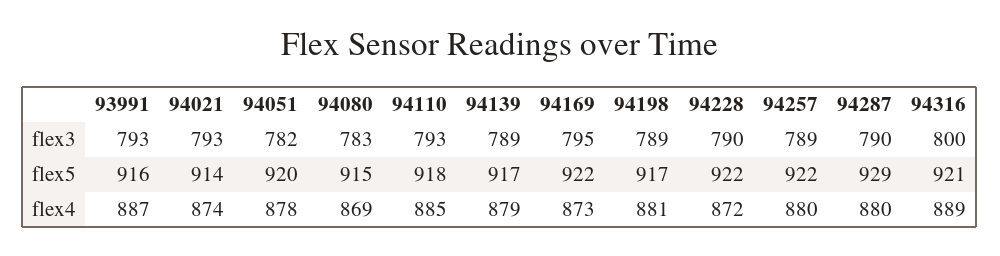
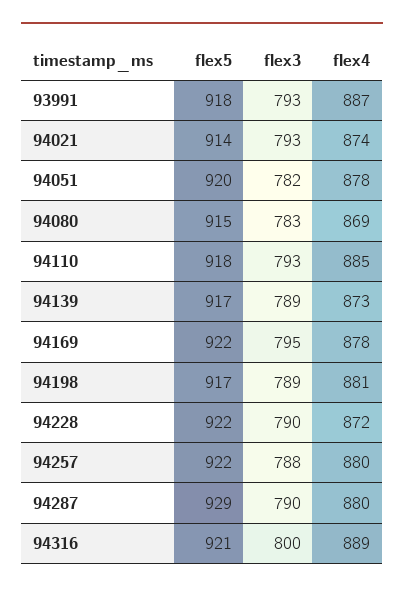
  {
    "93991": {
      "flex3": 793,
-     "flex5": 916,
+     "flex5": 918,
      "flex4": 887
    },
    "94021": {
      "flex3": 793,
      "flex5": 914,
      "flex4": 874
    },
    "94051": {
      "flex3": 782,
      "flex5": 920,
      "flex4": 878
    },
    "94080": {
      "flex3": 783,
      "flex5": 915,
      "flex4": 869
    },
    "94110": {
      "flex3": 793,
      "flex5": 918,
      "flex4": 885
    },
    "94139": {
      "flex3": 789,
      "flex5": 917,
-     "flex4": 879
+     "flex4": 873
    },
    "94169": {
      "flex3": 795,
      "flex5": 922,
-     "flex4": 873
+     "flex4": 878
    },
    "94198": {
      "flex3": 789,
      "flex5": 917,
      "flex4": 881
    },
    "94228": {
      "flex3": 790,
      "flex5": 922,
      "flex4": 872
    },
    "94257": {
-     "flex3": 789,
+     "flex3": 788,
      "flex5": 922,
      "flex4": 880
    },
    "94287": {
      "flex3": 790,
      "flex5": 929,
      "flex4": 880
    },
    "94316": {
      "flex3": 800,
      "flex5": 921,
      "flex4": 889
    }
  }

